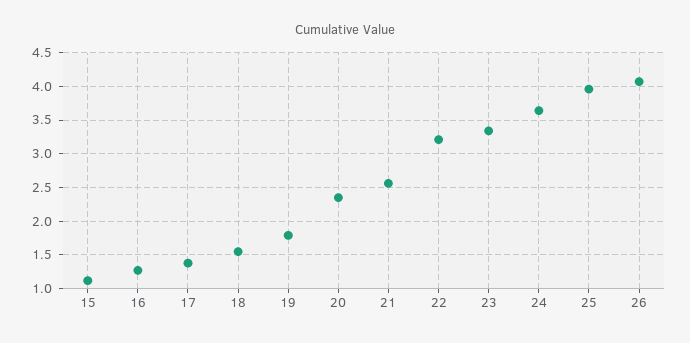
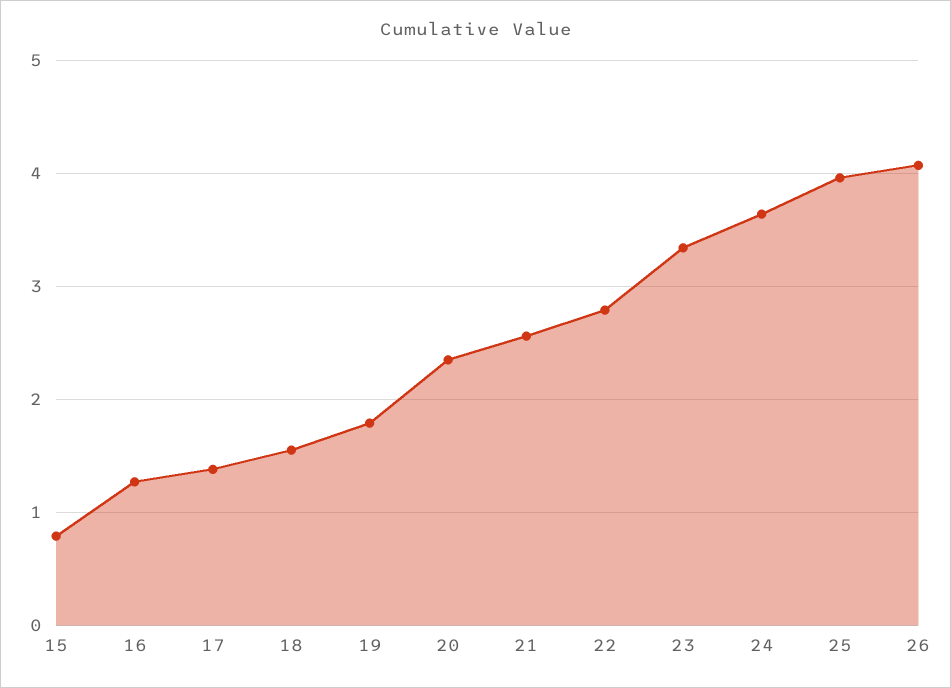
  {
-   "15": 1.1,
+   "15": 0.8,
    "16": 1.3,
    "17": 1.4,
    "18": 1.6,
    "19": 1.8,
    "20": 2.4,
    "21": 2.6,
-   "22": 3.2,
+   "22": 2.8,
    "23": 3.3,
    "24": 3.6,
    "25": 4,
    "26": 4.1
  }

